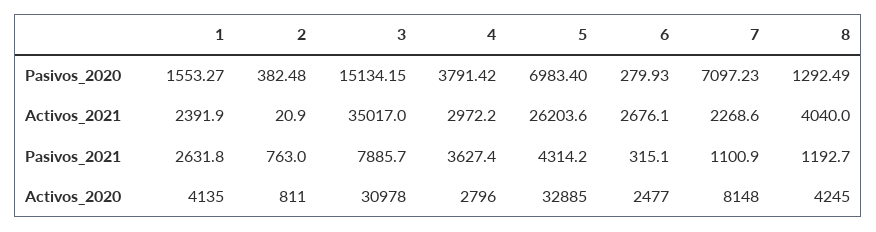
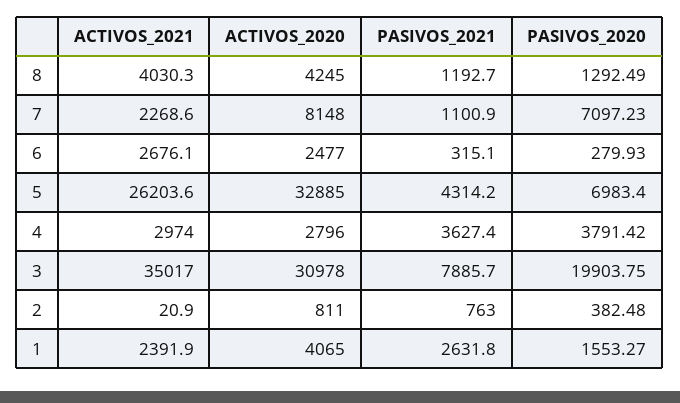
  {
    "1": {
      "Pasivos_2020": 1553.27,
      "Activos_2021": 2391.9,
      "Pasivos_2021": 2631.8,
-     "Activos_2020": 4135
+     "Activos_2020": 4065
    },
    "2": {
      "Pasivos_2020": 382.48,
      "Activos_2021": 20.9,
      "Pasivos_2021": 763,
      "Activos_2020": 811
    },
    "3": {
-     "Pasivos_2020": 15134.15,
+     "Pasivos_2020": 19903.75,
      "Activos_2021": 35017,
      "Pasivos_2021": 7885.7,
      "Activos_2020": 30978
    },
    "4": {
      "Pasivos_2020": 3791.42,
-     "Activos_2021": 2972.2,
+     "Activos_2021": 2974,
      "Pasivos_2021": 3627.4,
      "Activos_2020": 2796
    },
    "5": {
      "Pasivos_2020": 6983.4,
      "Activos_2021": 26203.6,
      "Pasivos_2021": 4314.2,
      "Activos_2020": 32885
    },
    "6": {
      "Pasivos_2020": 279.93,
      "Activos_2021": 2676.1,
      "Pasivos_2021": 315.1,
      "Activos_2020": 2477
    },
    "7": {
      "Pasivos_2020": 7097.23,
      "Activos_2021": 2268.6,
      "Pasivos_2021": 1100.9,
      "Activos_2020": 8148
    },
    "8": {
      "Pasivos_2020": 1292.49,
-     "Activos_2021": 4040,
+     "Activos_2021": 4030.3,
      "Pasivos_2021": 1192.7,
      "Activos_2020": 4245
    }
  }

